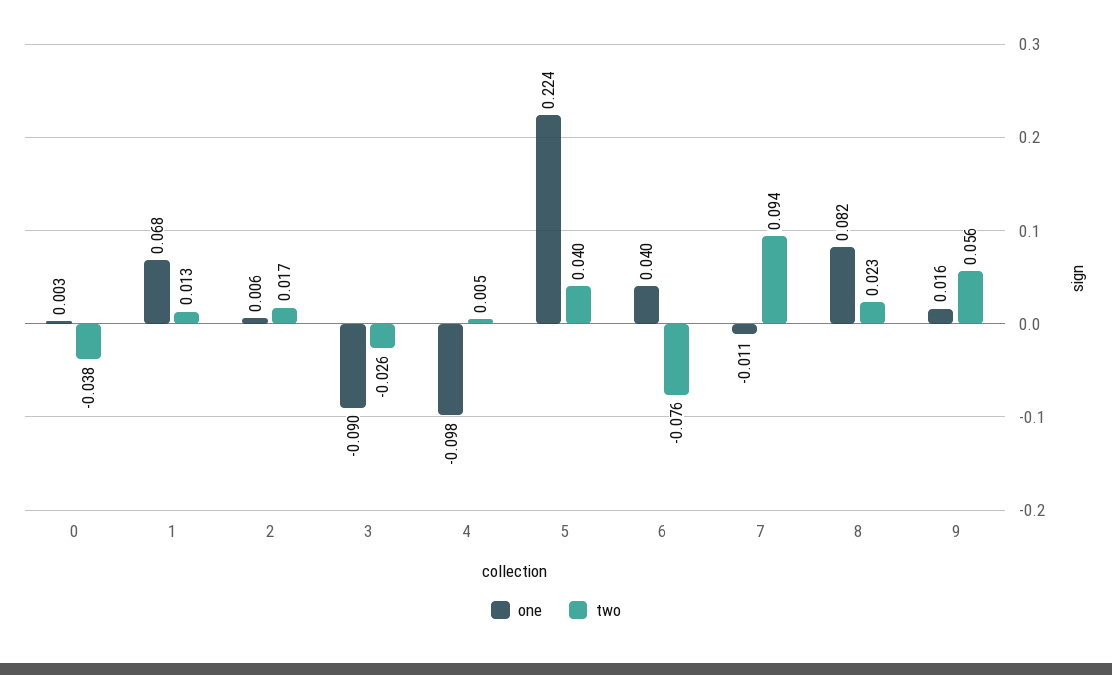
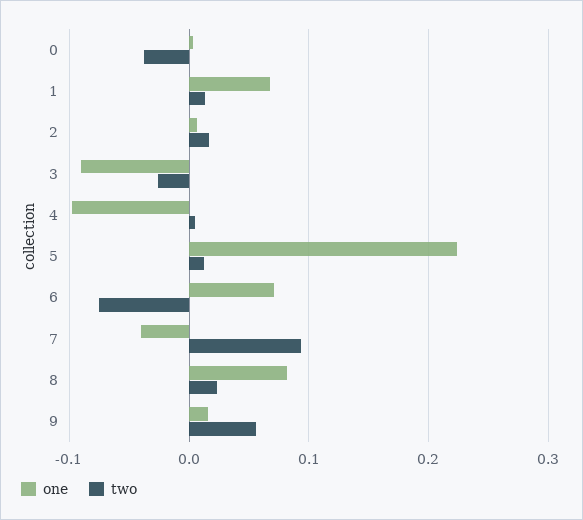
  {
    "one": {
      "0": 0.003,
      "1": 0.068,
      "2": 0.006,
      "3": -0.09,
      "4": -0.098,
      "5": 0.224,
-     "6": 0.04,
+     "6": 0.07,
-     "7": -0.011,
+     "7": -0.04,
      "8": 0.082,
      "9": 0.016
    },
    "two": {
      "0": -0.038,
      "1": 0.013,
      "2": 0.017,
      "3": -0.026,
      "4": 0.005,
-     "5": 0.04,
+     "5": 0.01,
      "6": -0.076,
      "7": 0.094,
      "8": 0.023,
      "9": 0.056
    }
  }

